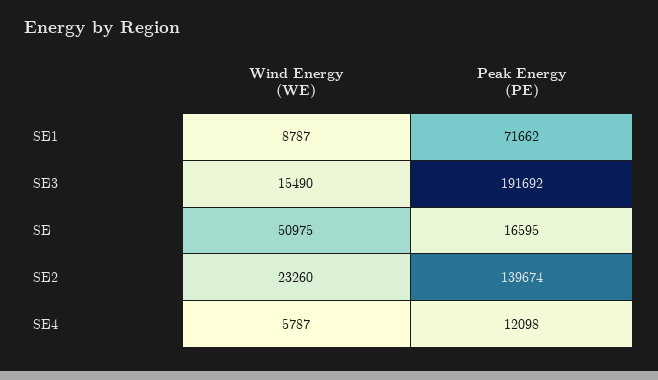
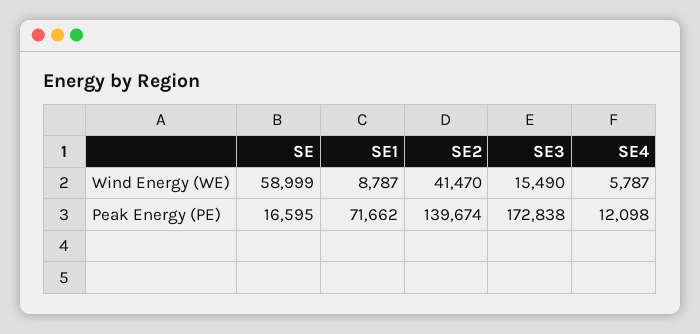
  {
    "Wind Energy (WE)": {
      "SE1": 8787,
      "SE3": 15490,
-     "SE": 50975,
+     "SE": 58999,
-     "SE2": 23260,
+     "SE2": 41470,
      "SE4": 5787
    },
    "Peak Energy (PE)": {
      "SE1": 71662,
-     "SE3": 191692,
+     "SE3": 172838,
      "SE": 16595,
      "SE2": 139674,
      "SE4": 12098
    }
  }

